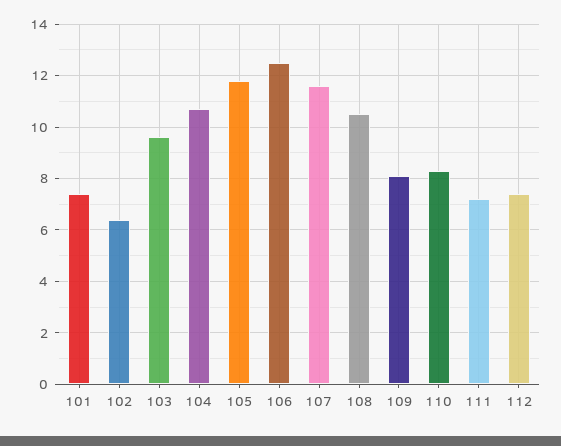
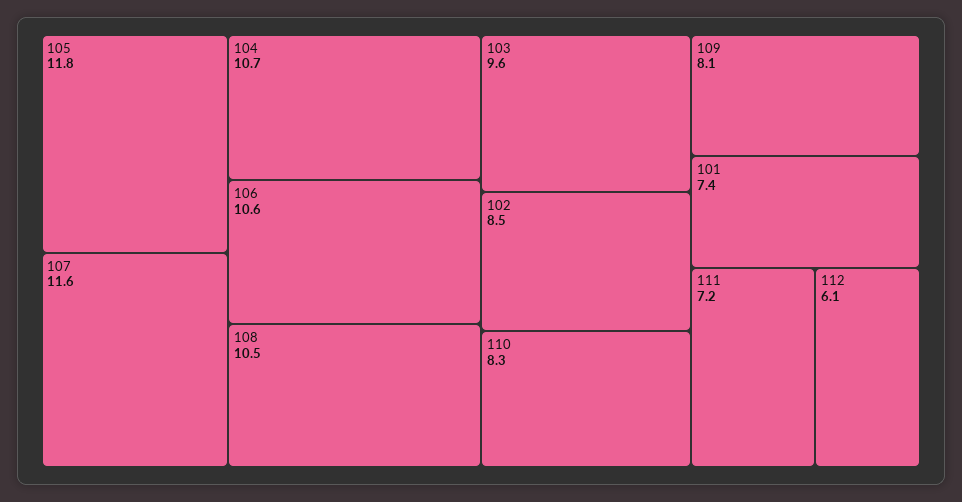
  {
    "101": 7.4,
-   "102": 6.5,
+   "102": 8.5,
    "103": 9.6,
    "104": 10.7,
    "105": 11.8,
-   "106": 12.5,
+   "106": 10.6,
    "107": 11.6,
    "108": 10.5,
    "109": 8.1,
    "110": 8.3,
    "111": 7.2,
-   "112": 7.5
+   "112": 6.1
  }

